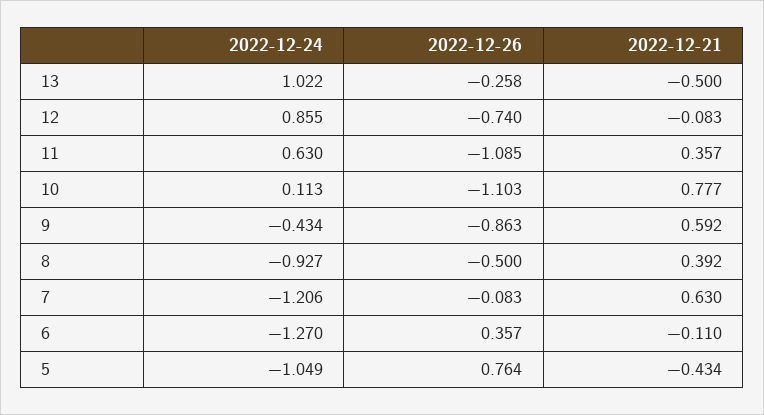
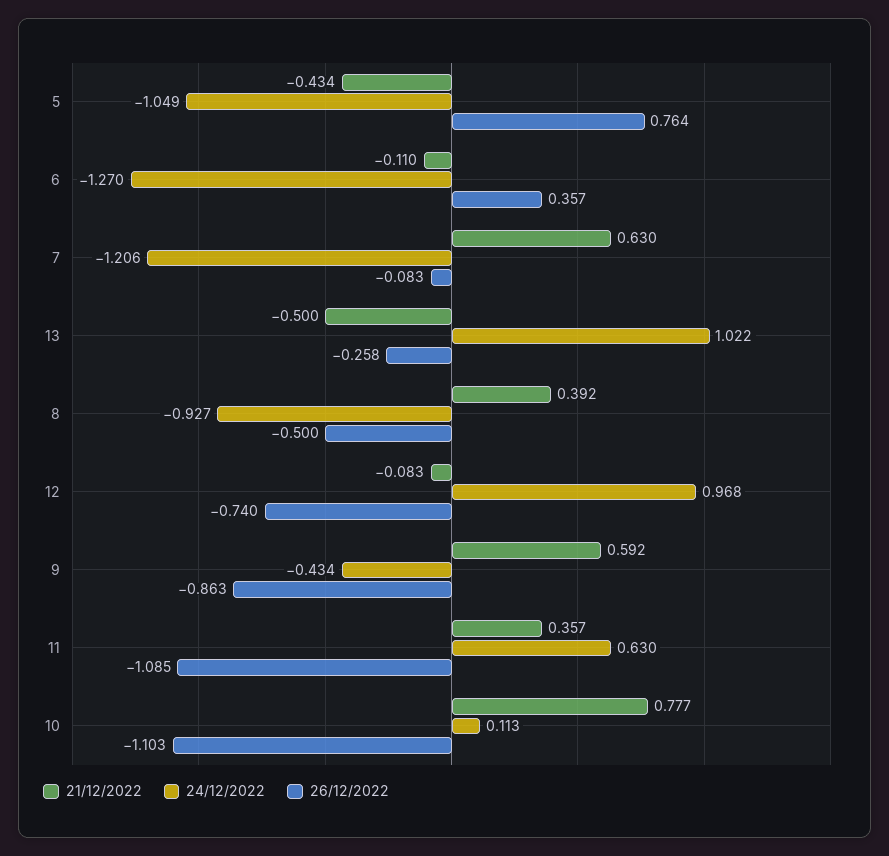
  {
    "2022-12-24": {
      "13": 1.022,
-     "12": 0.855,
+     "12": 0.968,
      "11": 0.63,
      "10": 0.113,
      "9": -0.434,
      "8": -0.927,
      "7": -1.206,
      "6": -1.27,
      "5": -1.049
    },
    "2022-12-26": {
      "13": -0.258,
      "12": -0.74,
      "11": -1.085,
      "10": -1.103,
      "9": -0.863,
      "8": -0.5,
      "7": -0.083,
      "6": 0.357,
      "5": 0.764
    },
    "2022-12-21": {
      "13": -0.5,
      "12": -0.083,
      "11": 0.357,
      "10": 0.777,
      "9": 0.592,
      "8": 0.392,
      "7": 0.63,
      "6": -0.11,
      "5": -0.434
    }
  }

